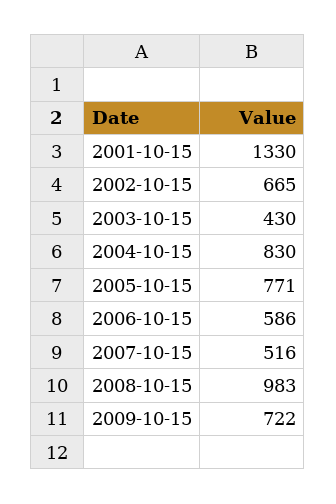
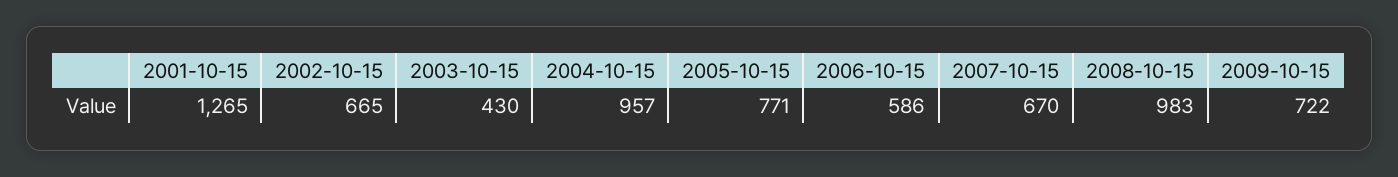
  {
-   "2001-10-15": 1330,
+   "2001-10-15": 1265,
    "2002-10-15": 665,
    "2003-10-15": 430,
-   "2004-10-15": 830,
+   "2004-10-15": 957,
    "2005-10-15": 771,
    "2006-10-15": 586,
-   "2007-10-15": 516,
+   "2007-10-15": 670,
    "2008-10-15": 983,
    "2009-10-15": 722
  }

